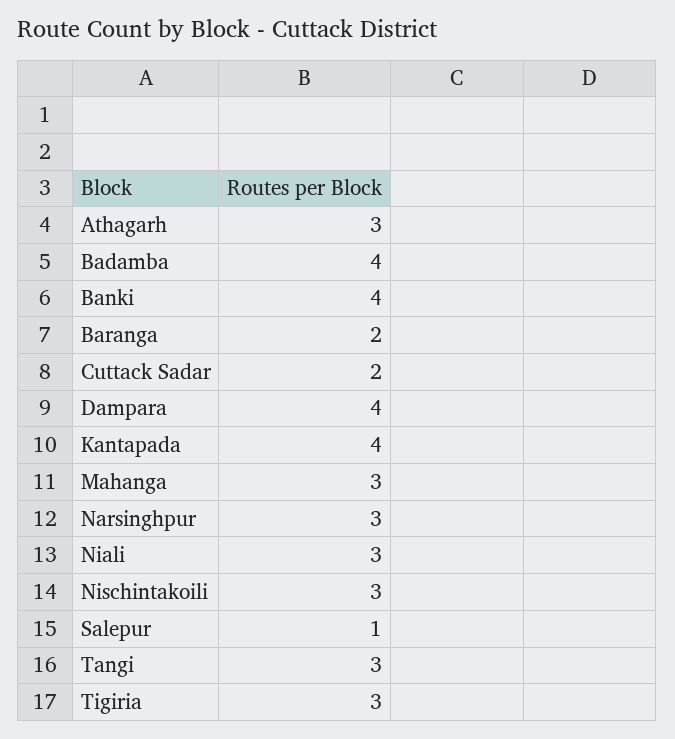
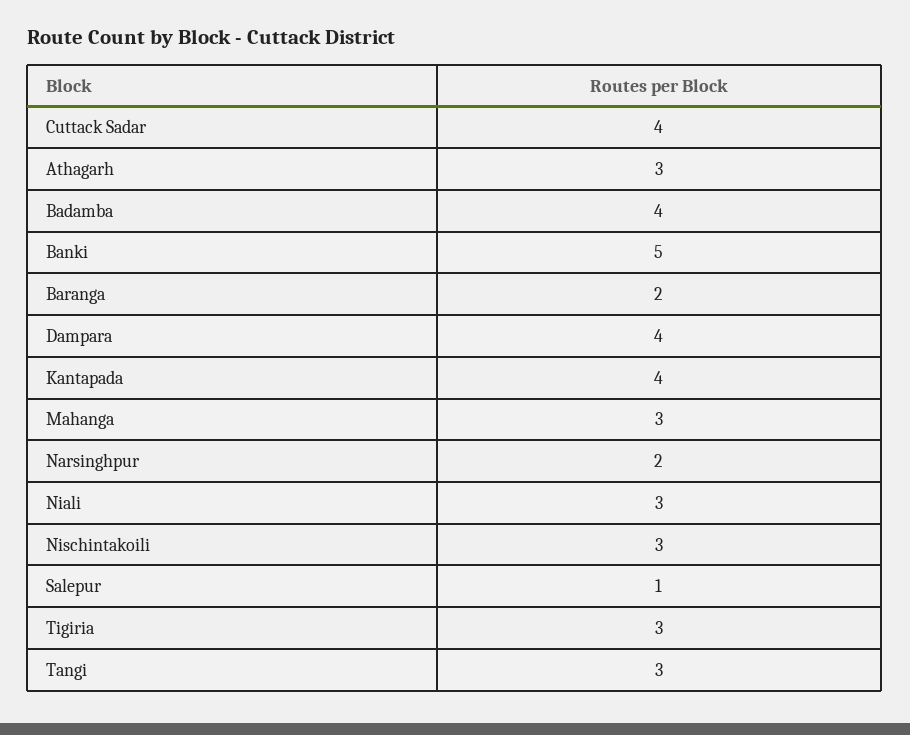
  {
    "Athagarh": 3,
    "Badamba": 4,
-   "Banki": 4,
+   "Banki": 5,
    "Baranga": 2,
-   "Cuttack Sadar": 2,
+   "Cuttack Sadar": 4,
    "Dampara": 4,
    "Kantapada": 4,
    "Mahanga": 3,
-   "Narsinghpur": 3,
+   "Narsinghpur": 2,
    "Niali": 3,
    "Nischintakoili": 3,
    "Salepur": 1,
    "Tangi": 3,
    "Tigiria": 3
  }

